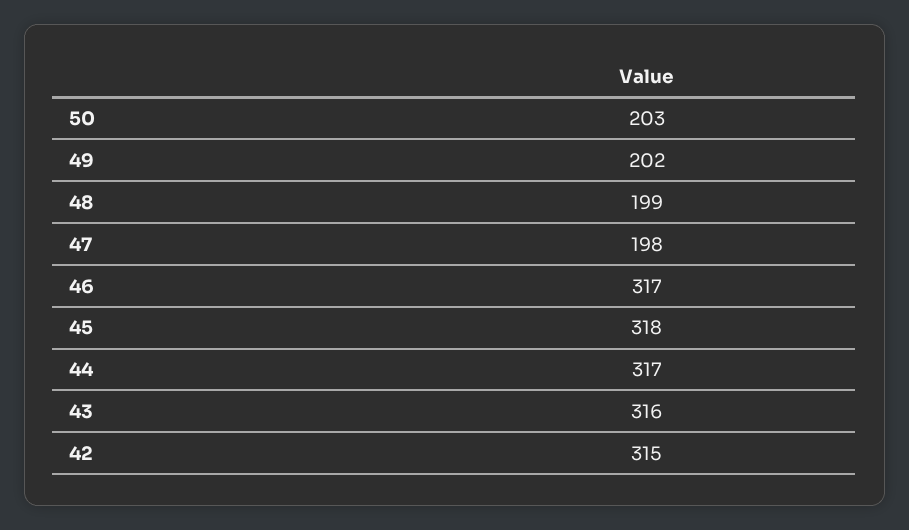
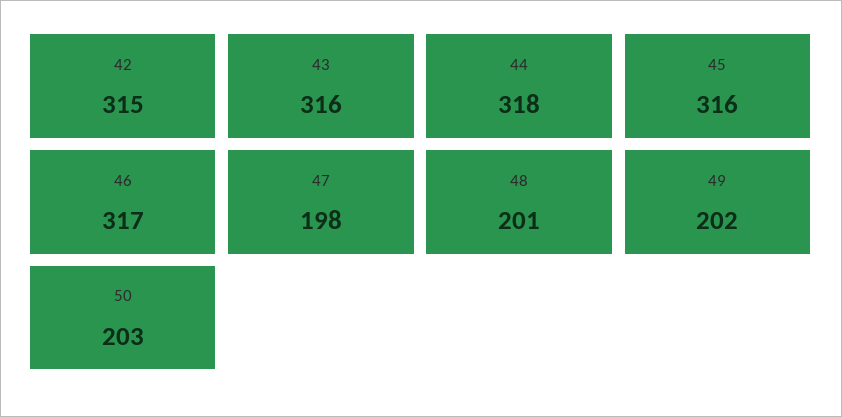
  {
    "50": 203,
    "49": 202,
-   "48": 199,
+   "48": 201,
    "47": 198,
    "46": 317,
-   "45": 318,
+   "45": 316,
-   "44": 317,
+   "44": 318,
    "43": 316,
    "42": 315
  }

